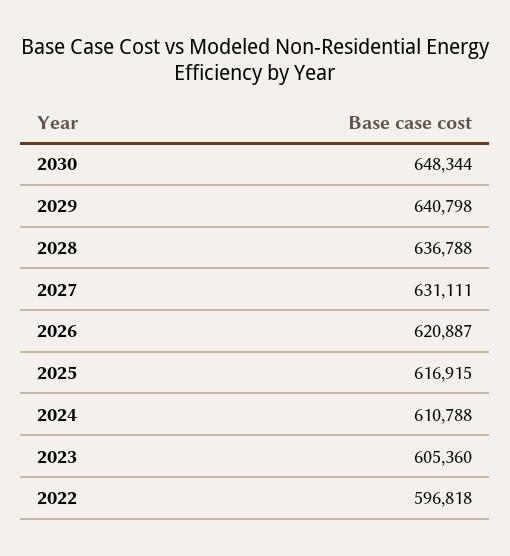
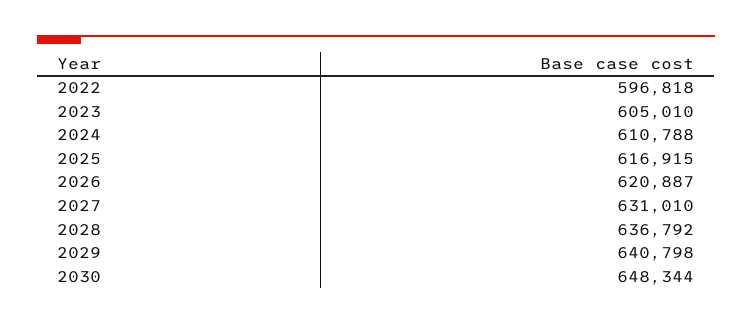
  {
    "2030": 648344,
    "2029": 640798,
-   "2028": 636788,
+   "2028": 636792,
-   "2027": 631111,
+   "2027": 631010,
    "2026": 620887,
    "2025": 616915,
    "2024": 610788,
-   "2023": 605360,
+   "2023": 605010,
    "2022": 596818
  }

